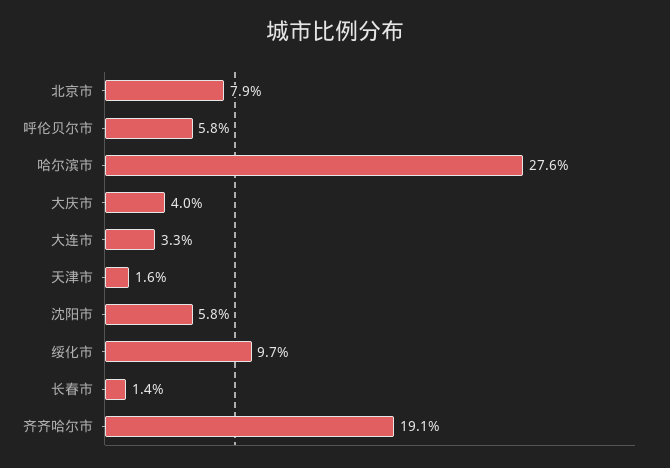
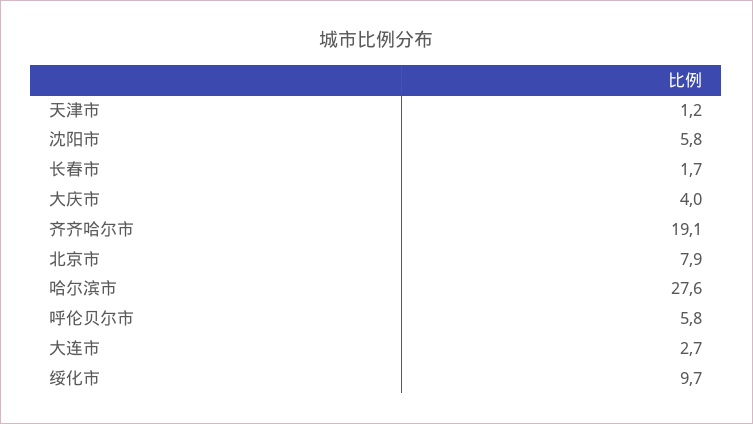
  {
    "北京市": 7.9,
    "呼伦贝尔市": 5.8,
    "哈尔滨市": 27.6,
    "大庆市": 4,
-   "大连市": 3.3,
+   "大连市": 2.7,
-   "天津市": 1.6,
+   "天津市": 1.2,
    "沈阳市": 5.8,
    "绥化市": 9.7,
-   "长春市": 1.4,
+   "长春市": 1.7,
    "齐齐哈尔市": 19.1
  }

